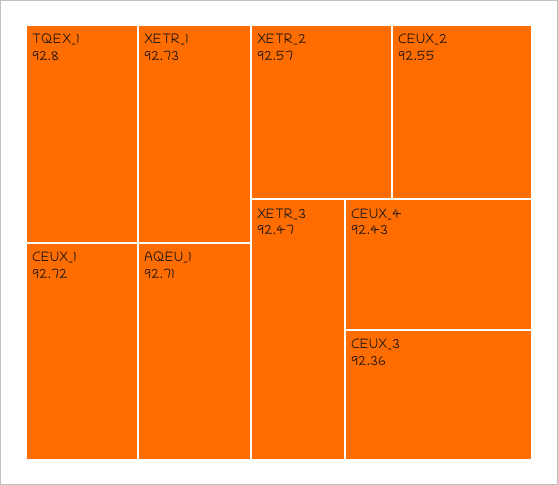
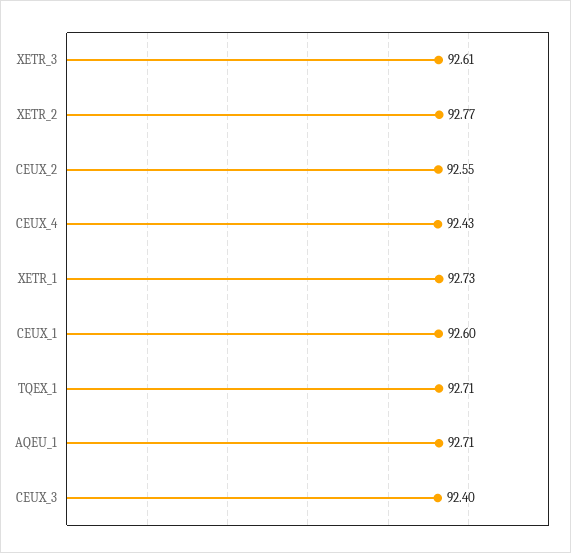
  {
-   "TQEX_1": 92.8,
+   "TQEX_1": 92.71,
    "XETR_1": 92.73,
-   "CEUX_1": 92.72,
+   "CEUX_1": 92.6,
    "AQEU_1": 92.71,
-   "XETR_2": 92.57,
+   "XETR_2": 92.77,
    "CEUX_2": 92.55,
-   "XETR_3": 92.47,
+   "XETR_3": 92.61,
    "CEUX_4": 92.43,
-   "CEUX_3": 92.36
+   "CEUX_3": 92.4
  }

